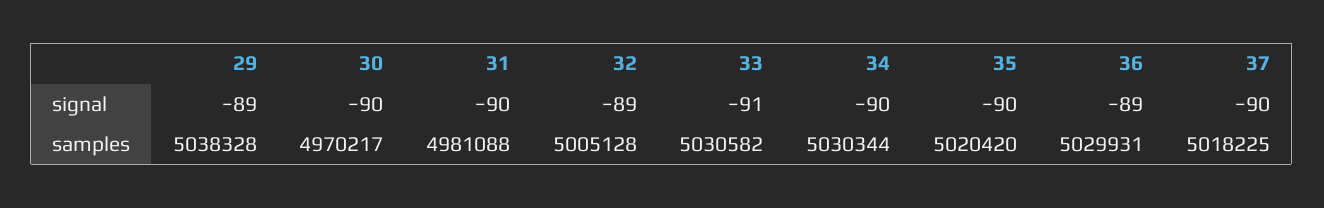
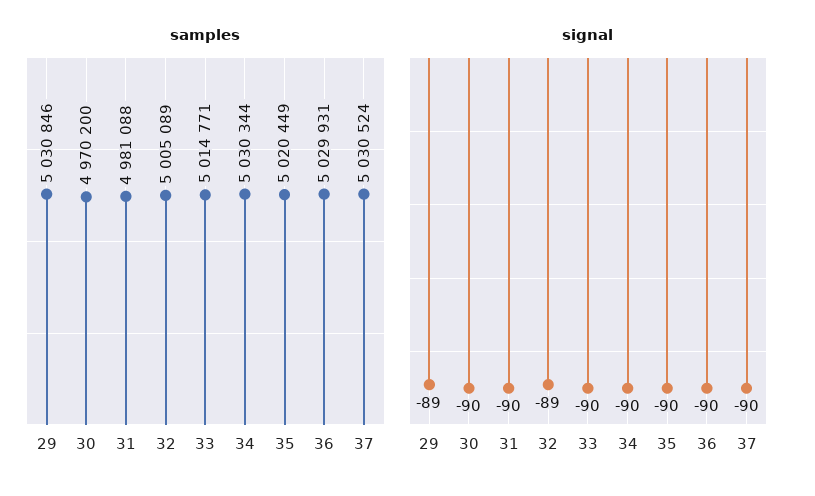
  {
    "signal": {
      "29": -89,
      "30": -90,
      "31": -90,
      "32": -89,
-     "33": -91,
+     "33": -90,
      "34": -90,
      "35": -90,
-     "36": -89,
+     "36": -90,
      "37": -90
    },
    "samples": {
-     "29": 5038328,
+     "29": 5030846,
-     "30": 4970217,
+     "30": 4970200,
      "31": 4981088,
-     "32": 5005128,
+     "32": 5005089,
-     "33": 5030582,
+     "33": 5014771,
      "34": 5030344,
-     "35": 5020420,
+     "35": 5020449,
      "36": 5029931,
-     "37": 5018225
+     "37": 5030524
    }
  }

